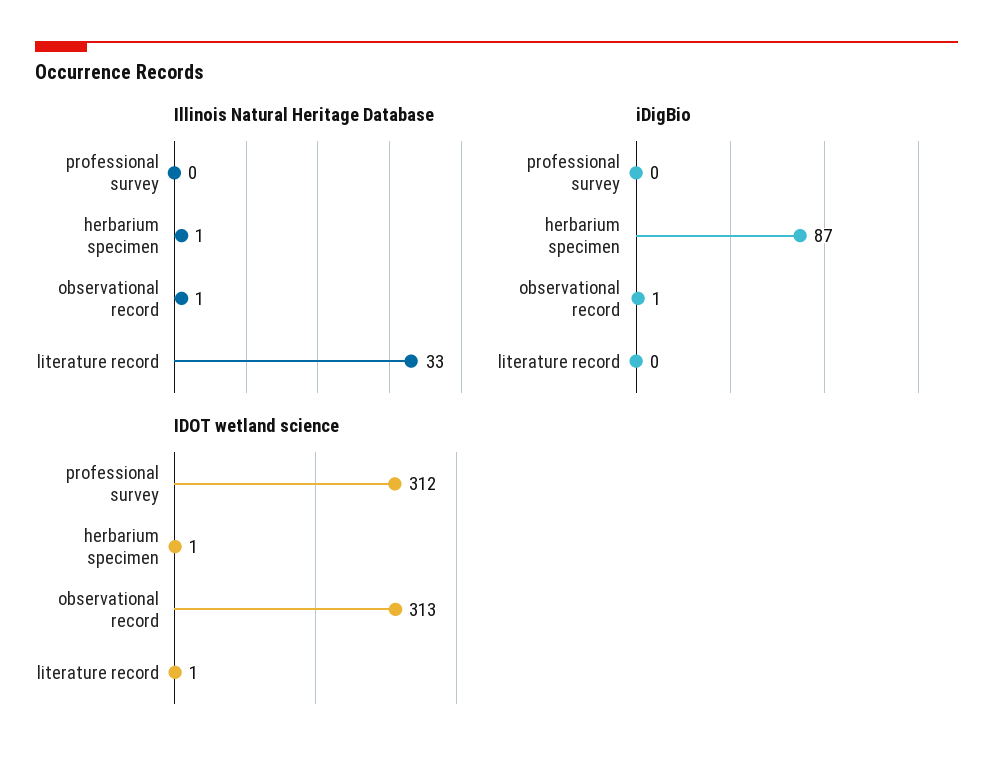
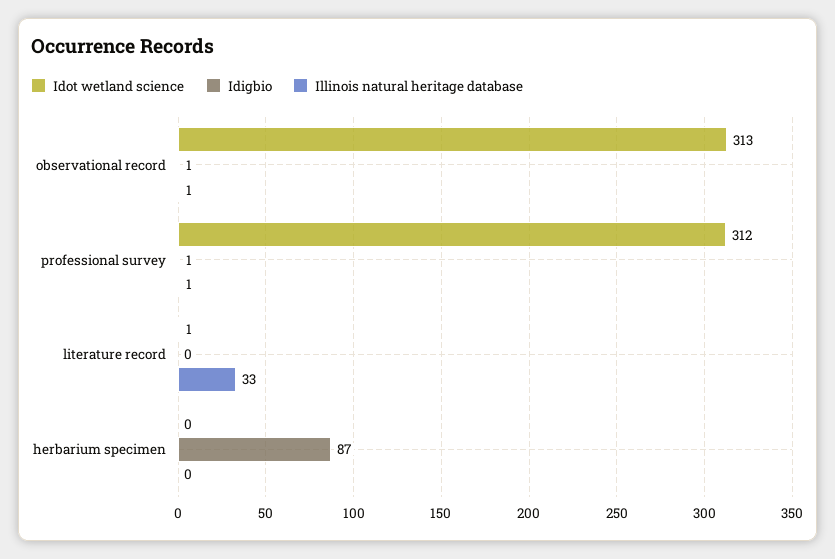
  {
    "Illinois Natural Heritage Database": {
-     "professional survey": 0,
+     "professional survey": 1,
-     "herbarium specimen": 1,
+     "herbarium specimen": 0,
      "observational record": 1,
      "literature record": 33
    },
    "iDigBio": {
-     "professional survey": 0,
+     "professional survey": 1,
      "herbarium specimen": 87,
      "observational record": 1,
      "literature record": 0
    },
    "IDOT wetland science": {
      "professional survey": 312,
-     "herbarium specimen": 1,
+     "herbarium specimen": 0,
      "observational record": 313,
      "literature record": 1
    }
  }

